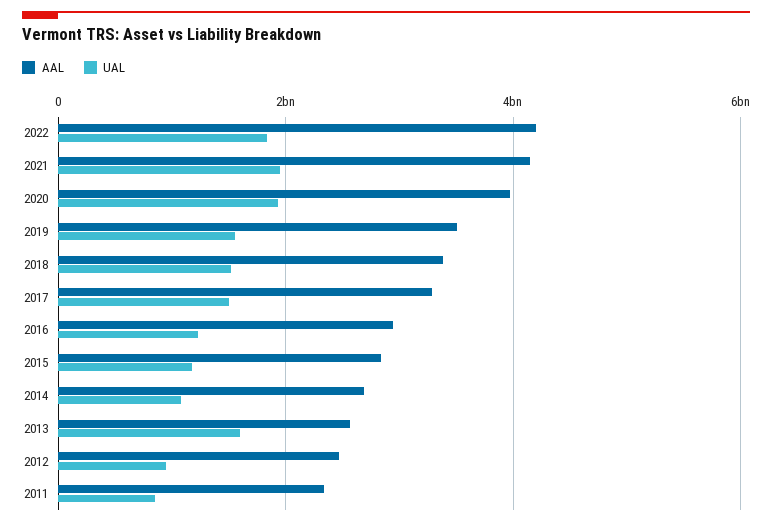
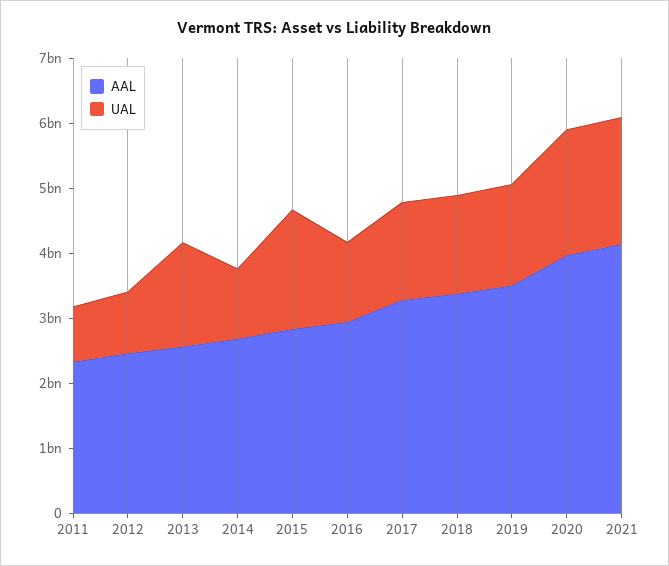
  {
    "AAL": {
-     "2022": 4200000000,
      "2021": 4200000000,
      "2020": 4000000000,
      "2019": 3600000000,
      "2018": 3400000000,
      "2017": 3200000000,
      "2016": 3000000000,
      "2015": 2800000000,
      "2014": 2600000000,
      "2013": 2600000000,
      "2012": 2400000000,
      "2011": 2400000000
    },
    "UAL": {
-     "2022": 1800000000,
      "2021": 2000000000,
      "2020": 2000000000,
      "2019": 1600000000,
      "2018": 1600000000,
      "2017": 1600000000,
      "2016": 1200000000,
-     "2015": 1200000000,
+     "2015": 1800000000,
      "2014": 1000000000,
      "2013": 1600000000,
      "2012": 1000000000,
      "2011": 800000000
    }
  }

